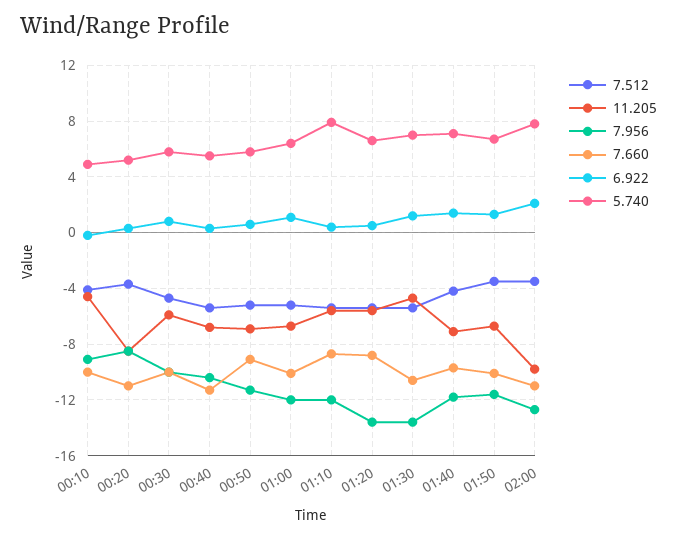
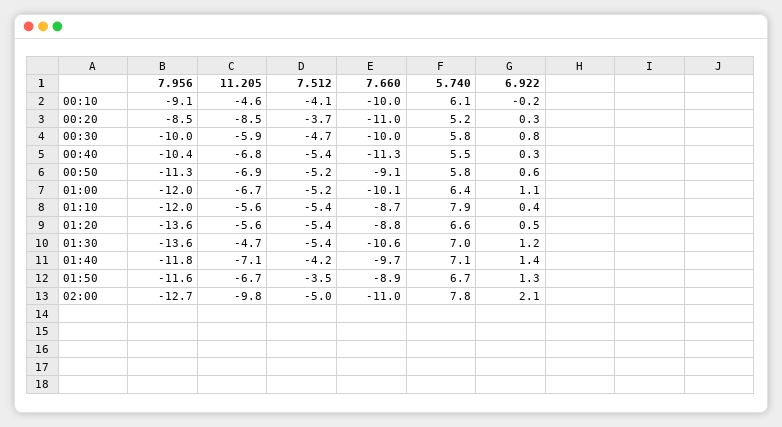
  {
    "7.512": {
      "00:10": -4.1,
      "00:20": -3.7,
      "00:30": -4.7,
      "00:40": -5.4,
      "00:50": -5.2,
      "01:00": -5.2,
      "01:10": -5.4,
      "01:20": -5.4,
      "01:30": -5.4,
      "01:40": -4.2,
      "01:50": -3.5,
-     "02:00": -3.5
+     "02:00": -5
    },
    "11.205": {
      "00:10": -4.6,
      "00:20": -8.5,
      "00:30": -5.9,
      "00:40": -6.8,
      "00:50": -6.9,
      "01:00": -6.7,
      "01:10": -5.6,
      "01:20": -5.6,
      "01:30": -4.7,
      "01:40": -7.1,
      "01:50": -6.7,
      "02:00": -9.8
    },
    "7.956": {
      "00:10": -9.1,
      "00:20": -8.5,
      "00:30": -10,
      "00:40": -10.4,
      "00:50": -11.3,
      "01:00": -12,
      "01:10": -12,
      "01:20": -13.6,
      "01:30": -13.6,
      "01:40": -11.8,
      "01:50": -11.6,
      "02:00": -12.7
    },
    "7.660": {
      "00:10": -10,
      "00:20": -11,
      "00:30": -10,
      "00:40": -11.3,
      "00:50": -9.1,
      "01:00": -10.1,
      "01:10": -8.7,
      "01:20": -8.8,
      "01:30": -10.6,
      "01:40": -9.7,
-     "01:50": -10,
+     "01:50": -8.9,
      "02:00": -11
    },
    "6.922": {
      "00:10": -0.2,
      "00:20": 0.3,
      "00:30": 0.8,
      "00:40": 0.3,
      "00:50": 0.6,
      "01:00": 1.1,
      "01:10": 0.4,
      "01:20": 0.5,
      "01:30": 1.2,
      "01:40": 1.4,
      "01:50": 1.3,
      "02:00": 2.1
    },
    "5.740": {
-     "00:10": 5,
+     "00:10": 6.1,
      "00:20": 5.2,
      "00:30": 5.8,
      "00:40": 5.5,
      "00:50": 5.8,
      "01:00": 6.4,
      "01:10": 7.9,
      "01:20": 6.6,
      "01:30": 7,
      "01:40": 7.1,
      "01:50": 6.7,
      "02:00": 7.8
    }
  }

